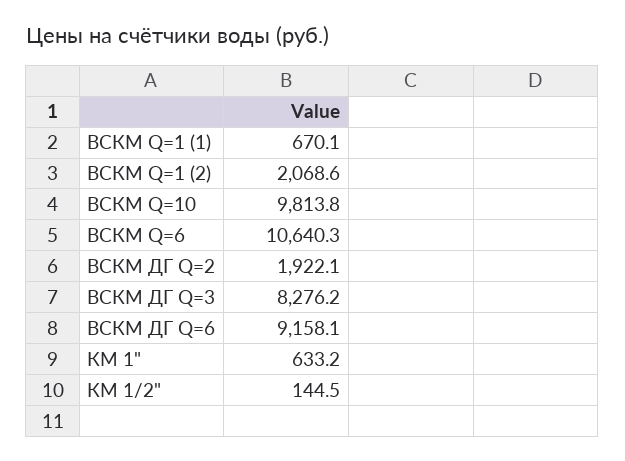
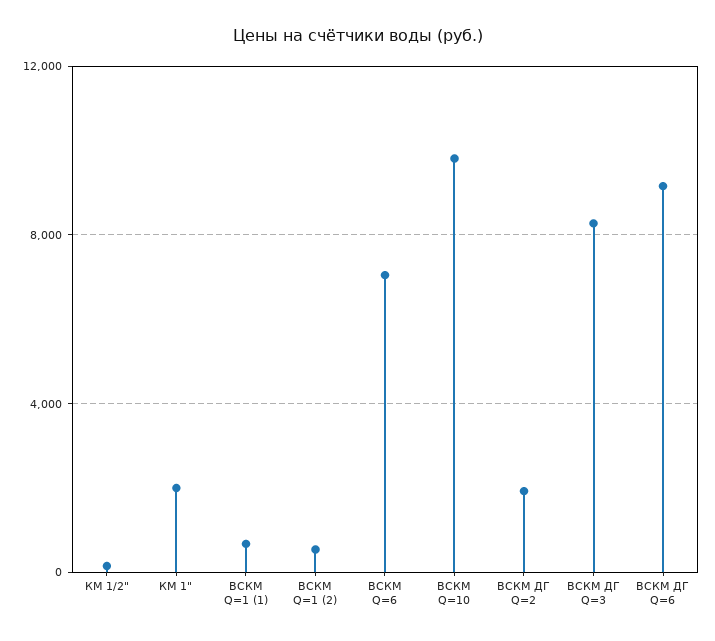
  {
    "ВСКМ Q=1 (1)": 670.1,
-   "ВСКМ Q=1 (2)": 2068.6,
+   "ВСКМ Q=1 (2)": 500,
    "ВСКМ Q=10": 9813.8,
-   "ВСКМ Q=6": 10640.3,
+   "ВСКМ Q=6": 7000,
    "ВСКМ ДГ Q=2": 1922.1,
    "ВСКМ ДГ Q=3": 8276.2,
    "ВСКМ ДГ Q=6": 9158.1,
-   "КМ 1\"": 633.2,
+   "КМ 1\"": 2000,
    "КМ 1/2\"": 144.5
  }

